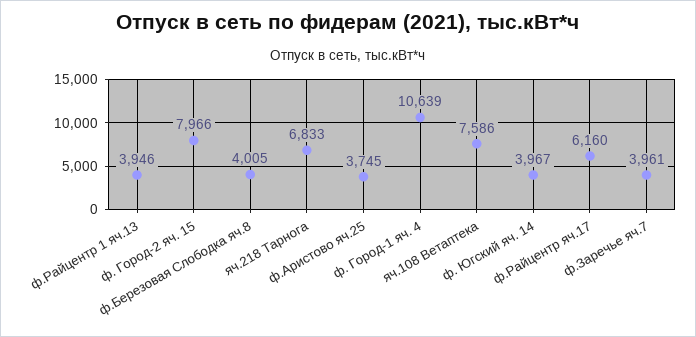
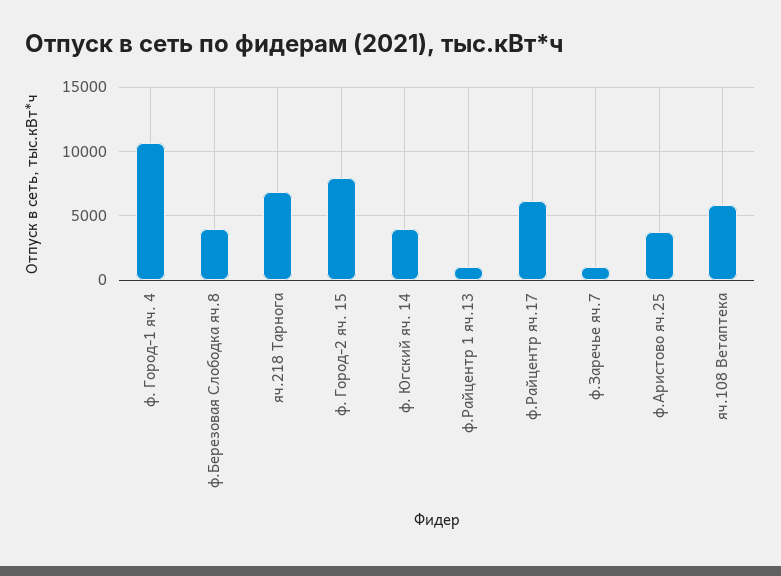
  {
-   "ф.Райцентр 1 яч.13": 3946,
+   "ф.Райцентр 1 яч.13": 1000,
    "ф. Город-2 яч. 15": 7966,
    "ф.Березовая Слободка яч.8": 4005,
    "яч.218 Тарнога": 6833,
    "ф.Аристово яч.25": 3745,
    "ф. Город-1 яч. 4": 10639,
-   "яч.108 Ветаптека": 7586,
+   "яч.108 Ветаптека": 6000,
    "ф. Югский яч. 14": 3967,
    "ф.Райцентр яч.17": 6160,
-   "ф.Заречье яч.7": 3961
+   "ф.Заречье яч.7": 1000
  }

